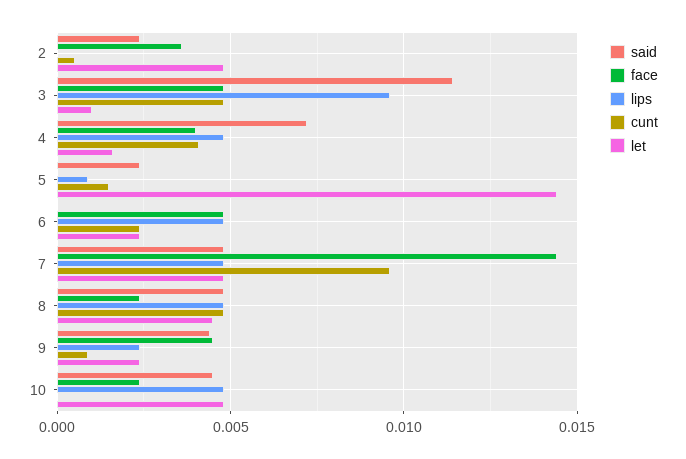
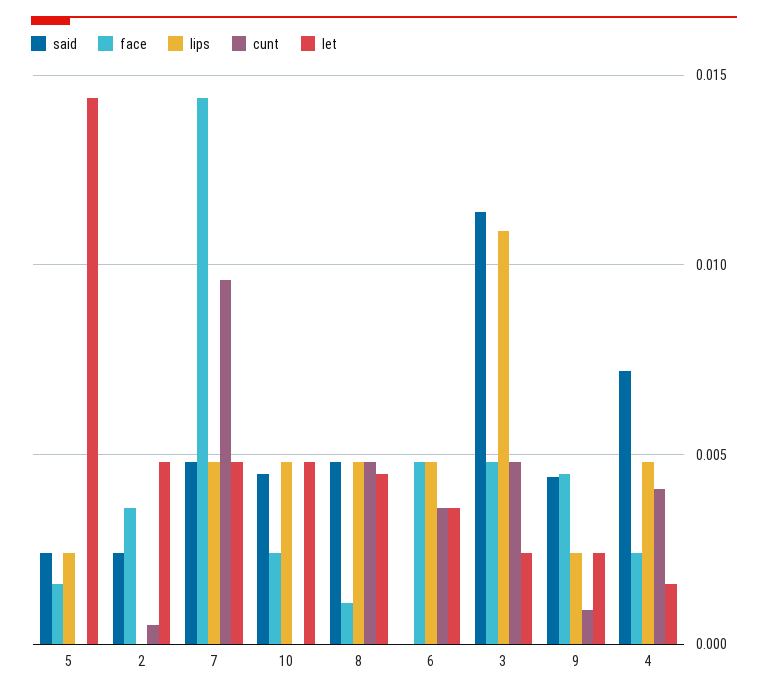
  {
    "said": {
      "2": 0.0025,
      "3": 0.0115,
      "4": 0.007,
      "5": 0.0025,
      "6": 0,
      "7": 0.005,
      "8": 0.005,
      "9": 0.0045,
      "10": 0.0045
    },
    "face": {
      "2": 0.0035,
      "3": 0.005,
-     "4": 0.004,
+     "4": 0.0025,
-     "5": 0,
+     "5": 0.0015,
      "6": 0.005,
      "7": 0.0145,
-     "8": 0.0025,
+     "8": 0.001,
      "9": 0.0045,
      "10": 0.0025
    },
    "lips": {
      "2": 0,
-     "3": 0.0095,
+     "3": 0.011,
      "4": 0.005,
-     "5": 0.001,
+     "5": 0.0025,
      "6": 0.005,
      "7": 0.005,
      "8": 0.005,
      "9": 0.0025,
      "10": 0.005
    },
    "cunt": {
      "2": 0.0005,
      "3": 0.005,
      "4": 0.004,
-     "5": 0.0015,
+     "5": 0,
-     "6": 0.0025,
+     "6": 0.0035,
      "7": 0.0095,
      "8": 0.005,
      "9": 0.001,
      "10": 0
    },
    "let": {
      "2": 0.005,
-     "3": 0.001,
+     "3": 0.0025,
      "4": 0.0015,
      "5": 0.0145,
-     "6": 0.0025,
+     "6": 0.0035,
      "7": 0.005,
      "8": 0.0045,
      "9": 0.0025,
      "10": 0.005
    }
  }

